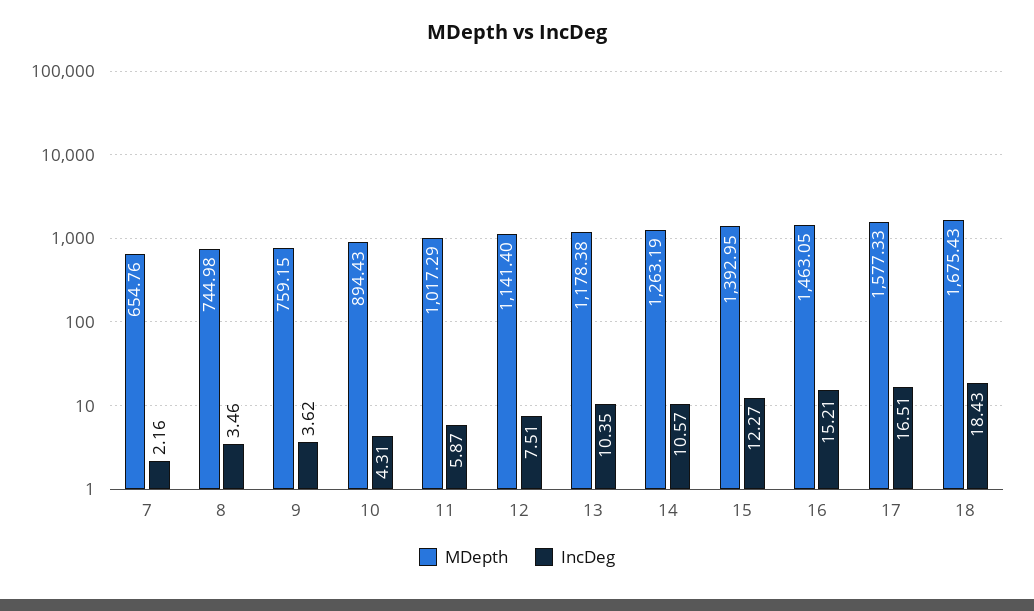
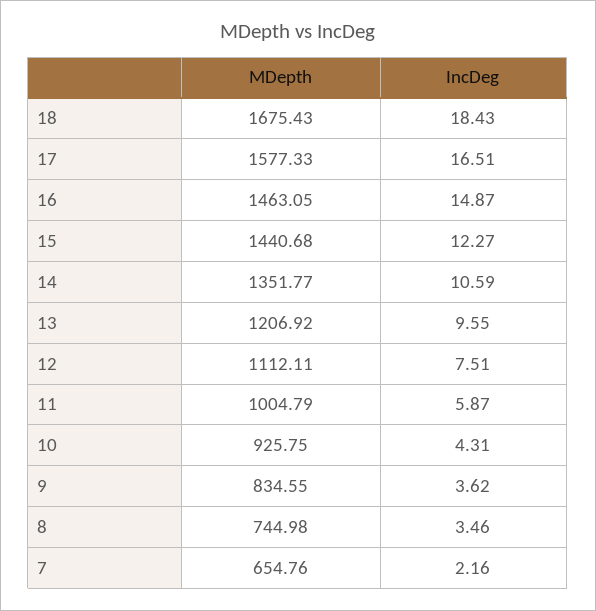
  {
    "MDepth": {
      "7": 654.76,
      "8": 744.98,
-     "9": 759.15,
+     "9": 834.55,
-     "10": 894.43,
+     "10": 925.75,
-     "11": 1017.29,
+     "11": 1004.79,
-     "12": 1141.4,
+     "12": 1112.11,
-     "13": 1178.38,
+     "13": 1206.92,
-     "14": 1263.19,
+     "14": 1351.77,
-     "15": 1392.95,
+     "15": 1440.68,
      "16": 1463.05,
      "17": 1577.33,
      "18": 1675.43
    },
    "IncDeg": {
      "7": 2.16,
      "8": 3.46,
      "9": 3.62,
      "10": 4.31,
      "11": 5.87,
      "12": 7.51,
-     "13": 10.35,
+     "13": 9.55,
-     "14": 10.57,
+     "14": 10.59,
      "15": 12.27,
-     "16": 15.21,
+     "16": 14.87,
      "17": 16.51,
      "18": 18.43
    }
  }

